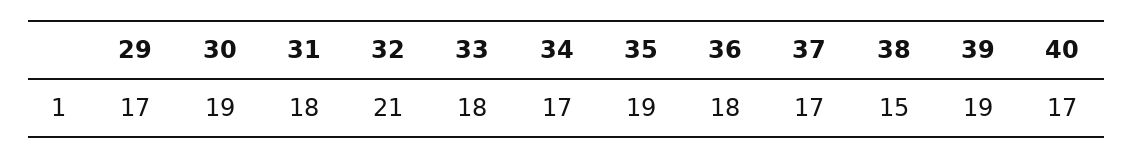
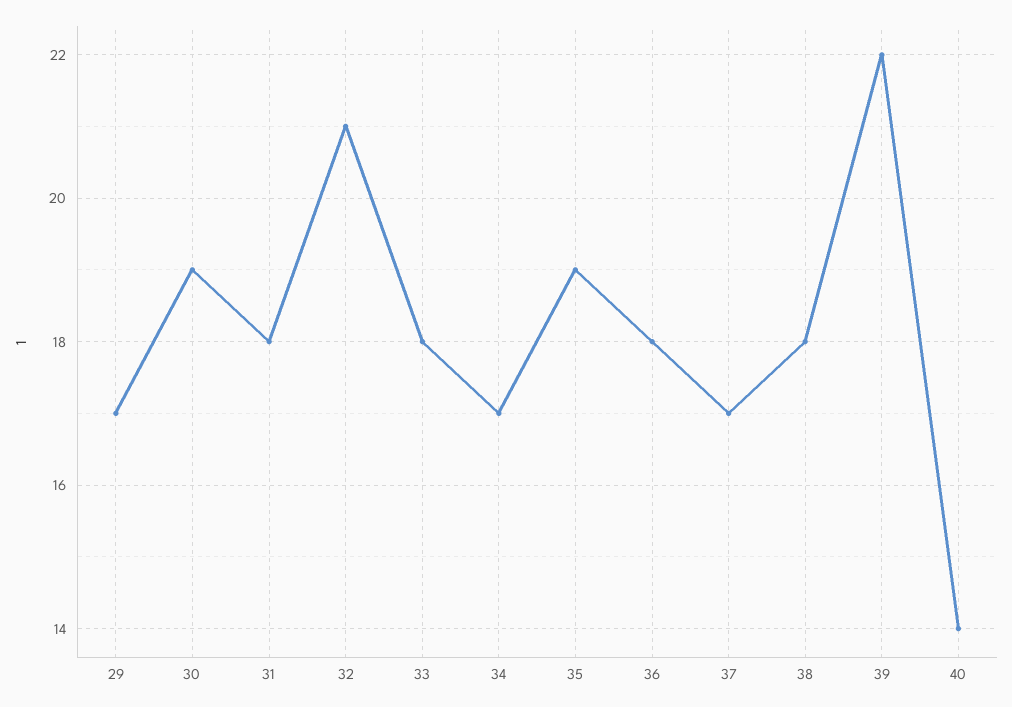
  {
    "29": 17,
    "30": 19,
    "31": 18,
    "32": 21,
    "33": 18,
    "34": 17,
    "35": 19,
    "36": 18,
    "37": 17,
-   "38": 15,
+   "38": 18,
-   "39": 19,
+   "39": 22,
-   "40": 17
+   "40": 14
  }

